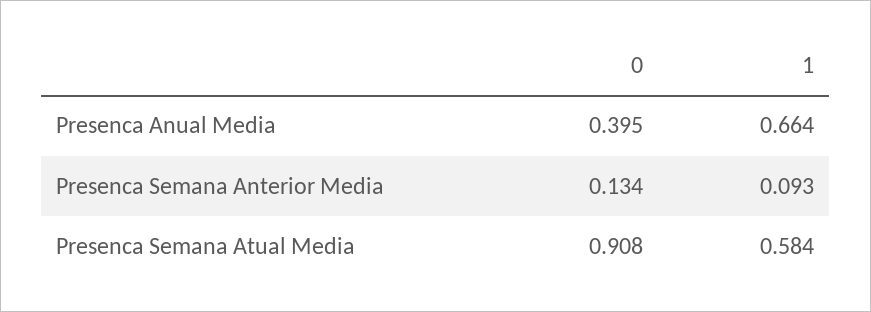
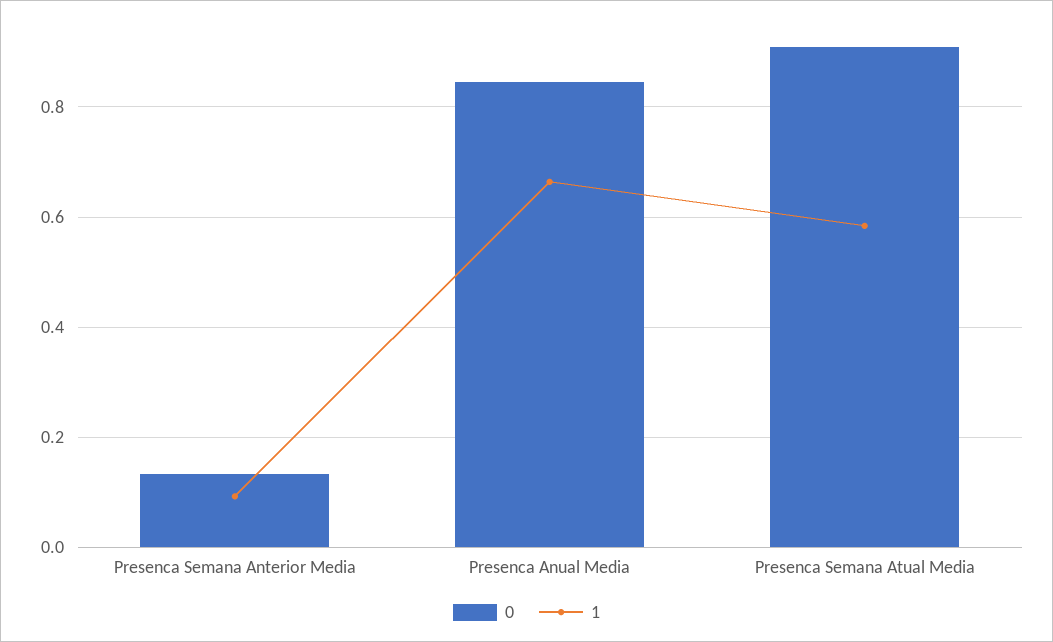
  {
    "0": {
-     "Presenca Anual Media": 0.395,
+     "Presenca Anual Media": 0.84,
      "Presenca Semana Anterior Media": 0.134,
      "Presenca Semana Atual Media": 0.908
    },
    "1": {
      "Presenca Anual Media": 0.664,
      "Presenca Semana Anterior Media": 0.093,
      "Presenca Semana Atual Media": 0.584
    }
  }

